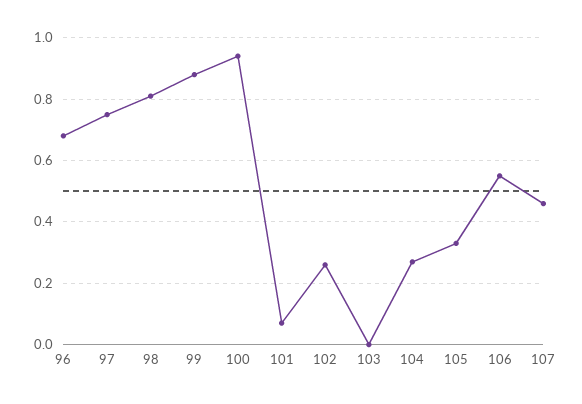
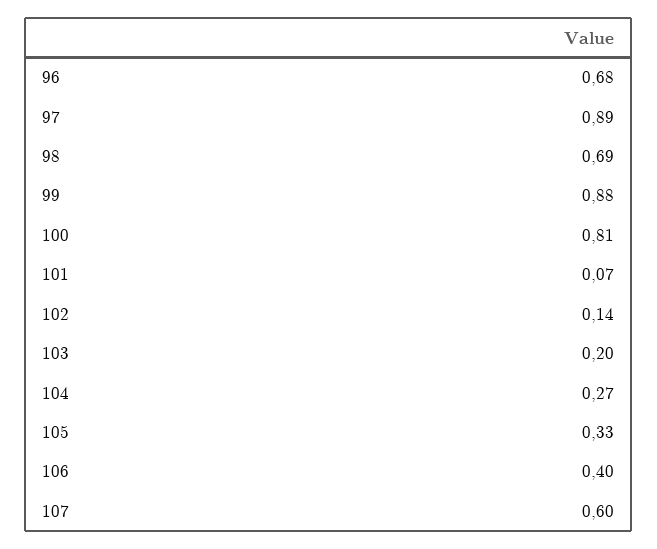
  {
    "96": 0.68,
-   "97": 0.75,
+   "97": 0.89,
-   "98": 0.8,
+   "98": 0.69,
    "99": 0.88,
-   "100": 0.95,
+   "100": 0.81,
    "101": 0.07,
-   "102": 0.25,
+   "102": 0.14,
-   "103": 0,
+   "103": 0.2,
    "104": 0.27,
    "105": 0.33,
-   "106": 0.55,
+   "106": 0.4,
-   "107": 0.45
+   "107": 0.6
  }

